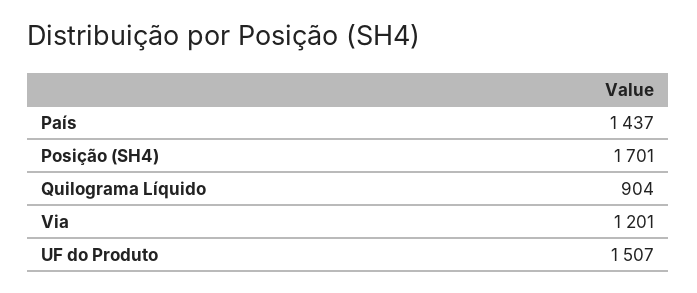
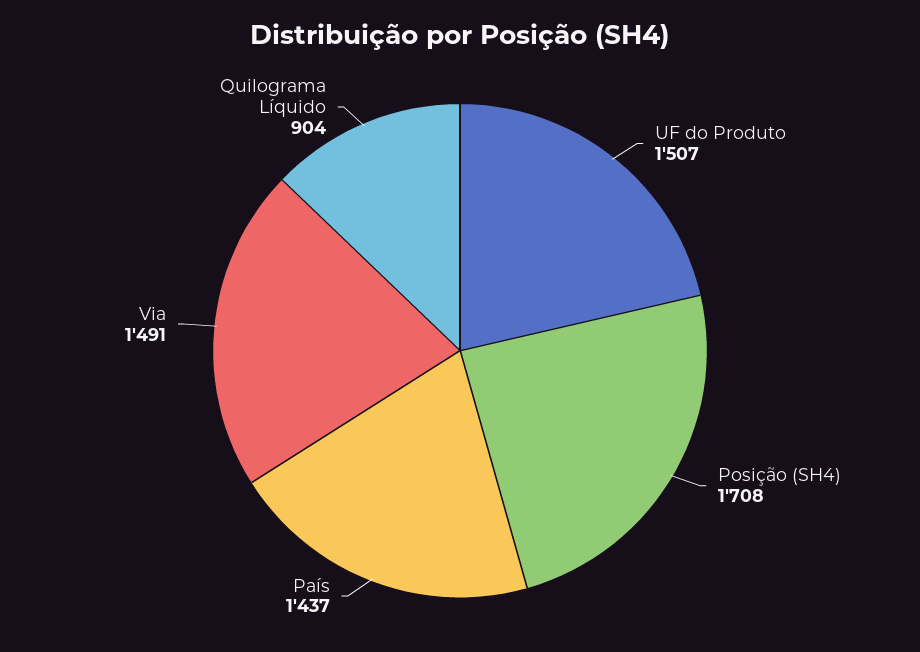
  {
    "País": 1437,
-   "Posição (SH4)": 1701,
+   "Posição (SH4)": 1708,
    "Quilograma Líquido": 904,
-   "Via": 1201,
+   "Via": 1491,
    "UF do Produto": 1507
  }

